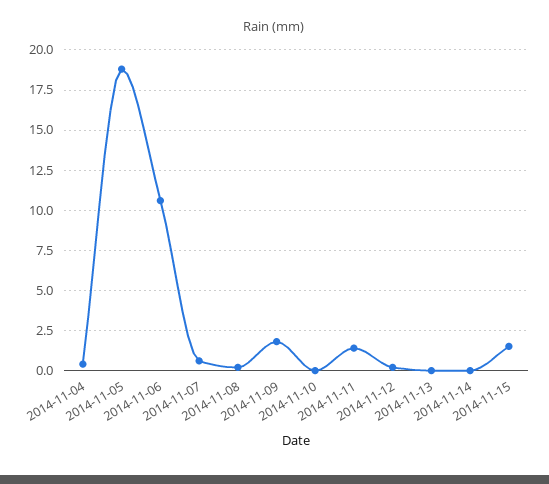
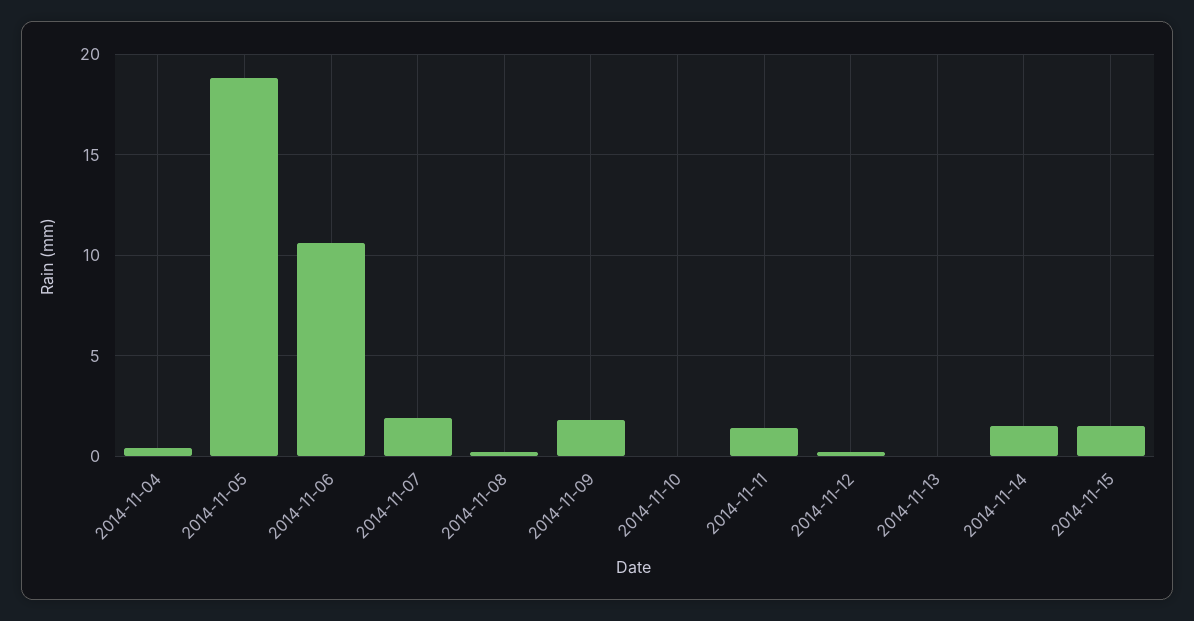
  {
    "2014-11-04": 0.5,
    "2014-11-05": 19,
    "2014-11-06": 10.5,
-   "2014-11-07": 0.5,
+   "2014-11-07": 2,
    "2014-11-08": 0,
    "2014-11-09": 2,
    "2014-11-10": 0,
    "2014-11-11": 1.5,
    "2014-11-12": 0,
    "2014-11-13": 0,
-   "2014-11-14": 0,
+   "2014-11-14": 1.5,
    "2014-11-15": 1.5
  }

